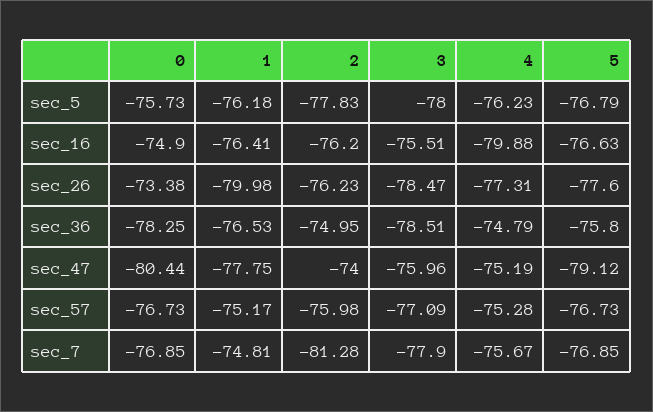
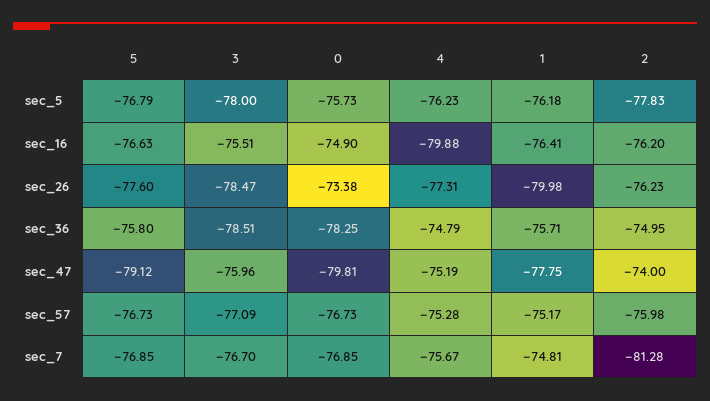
  {
    "0": {
      "sec_5": -75.73,
      "sec_16": -74.9,
      "sec_26": -73.38,
      "sec_36": -78.25,
-     "sec_47": -80.44,
+     "sec_47": -79.81,
      "sec_57": -76.73,
      "sec_7": -76.85
    },
    "1": {
      "sec_5": -76.18,
      "sec_16": -76.41,
      "sec_26": -79.98,
-     "sec_36": -76.53,
+     "sec_36": -75.71,
      "sec_47": -77.75,
      "sec_57": -75.17,
      "sec_7": -74.81
    },
    "2": {
      "sec_5": -77.83,
      "sec_16": -76.2,
      "sec_26": -76.23,
      "sec_36": -74.95,
      "sec_47": -74,
      "sec_57": -75.98,
      "sec_7": -81.28
    },
    "3": {
      "sec_5": -78,
      "sec_16": -75.51,
      "sec_26": -78.47,
      "sec_36": -78.51,
      "sec_47": -75.96,
      "sec_57": -77.09,
-     "sec_7": -77.9
+     "sec_7": -76.7
    },
    "4": {
      "sec_5": -76.23,
      "sec_16": -79.88,
      "sec_26": -77.31,
      "sec_36": -74.79,
      "sec_47": -75.19,
      "sec_57": -75.28,
      "sec_7": -75.67
    },
    "5": {
      "sec_5": -76.79,
      "sec_16": -76.63,
      "sec_26": -77.6,
      "sec_36": -75.8,
      "sec_47": -79.12,
      "sec_57": -76.73,
      "sec_7": -76.85
    }
  }

